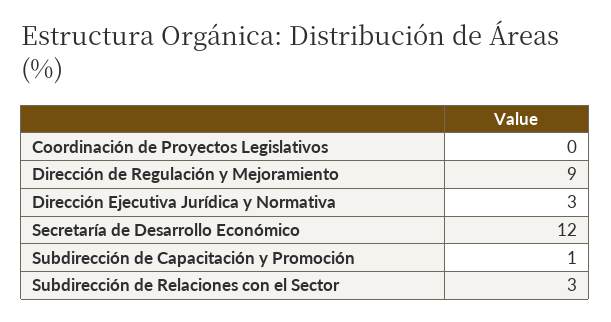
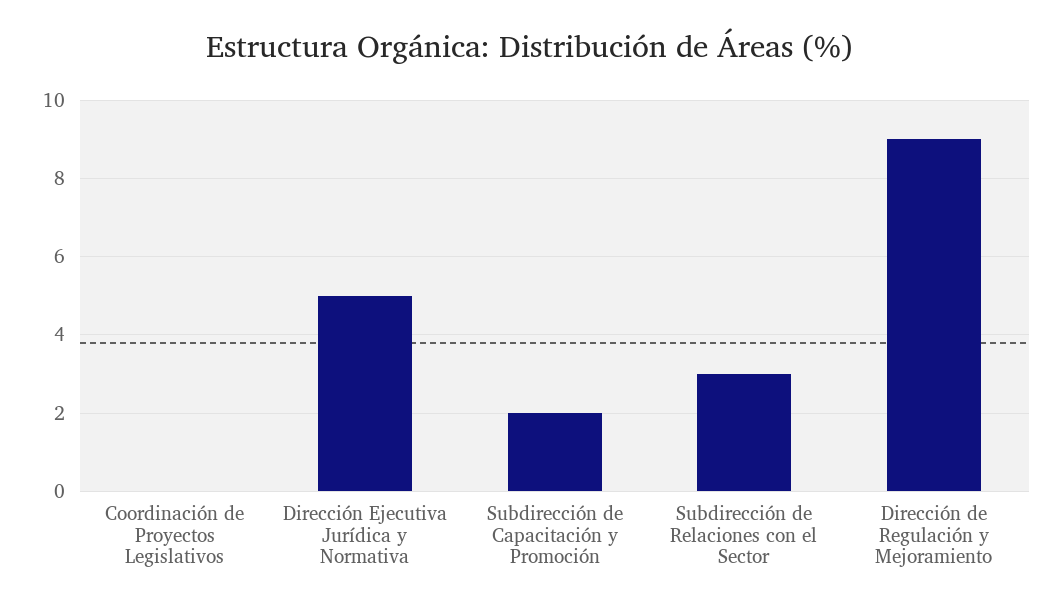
  {
    "Coordinación de Proyectos Legislativos": 0,
    "Dirección de Regulación y Mejoramiento": 9,
-   "Dirección Ejecutiva Jurídica y Normativa": 3,
+   "Dirección Ejecutiva Jurídica y Normativa": 5,
-   "Secretaría de Desarrollo Económico": 12,
-   "Subdirección de Capacitación y Promoción": 1,
+   "Subdirección de Capacitación y Promoción": 2,
    "Subdirección de Relaciones con el Sector": 3
  }

